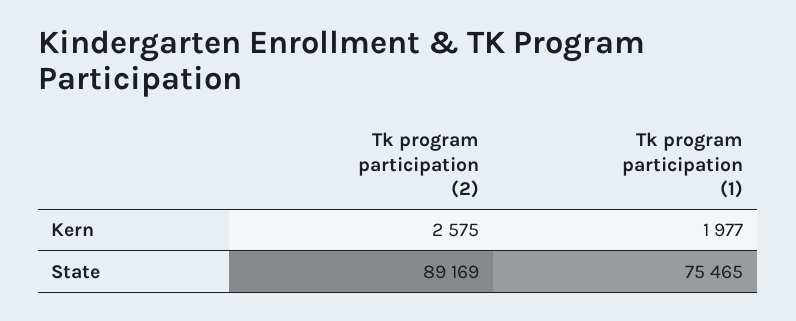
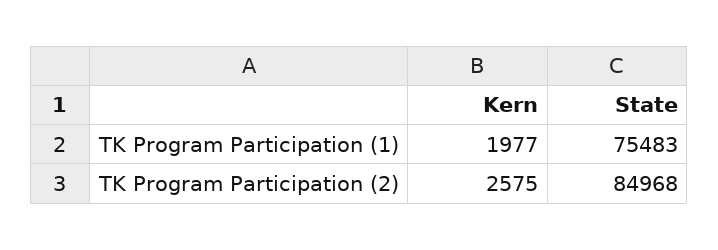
  {
    "Tk program participation (2)": {
      "Kern": 2575,
-     "State": 89169
+     "State": 84968
    },
    "Tk program participation (1)": {
      "Kern": 1977,
-     "State": 75465
+     "State": 75483
    }
  }

